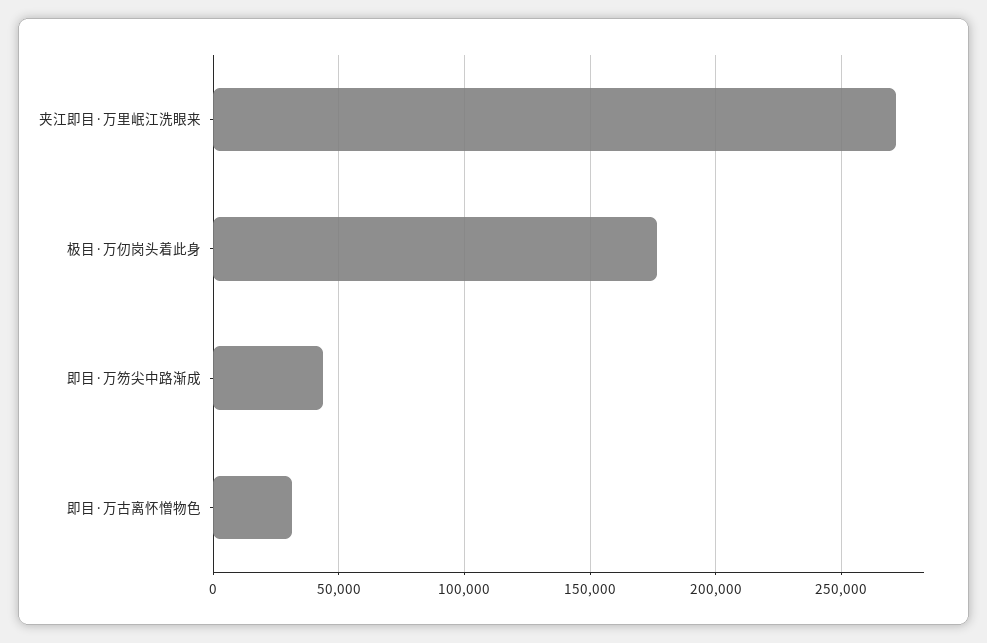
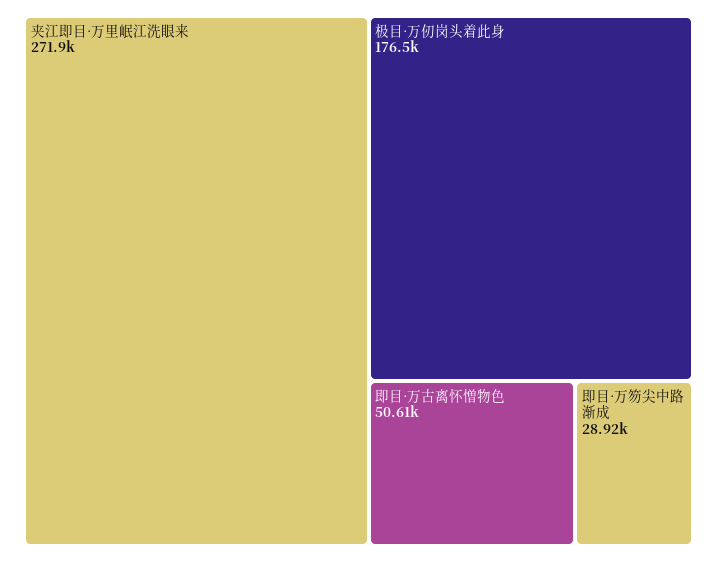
  {
    "夹江即目·万里岷江洗眼来": 271900,
    "极目·万仞岗头着此身": 176500,
-   "即目·万笏尖中路渐成": 45000,
+   "即目·万笏尖中路渐成": 28920,
-   "即目·万古离怀憎物色": 30000
+   "即目·万古离怀憎物色": 50610
  }

